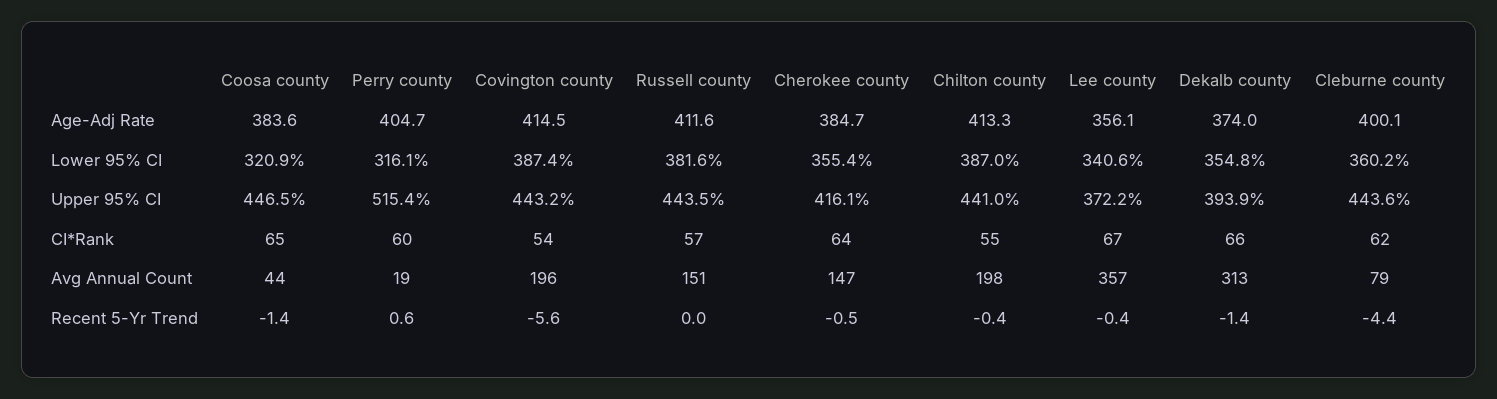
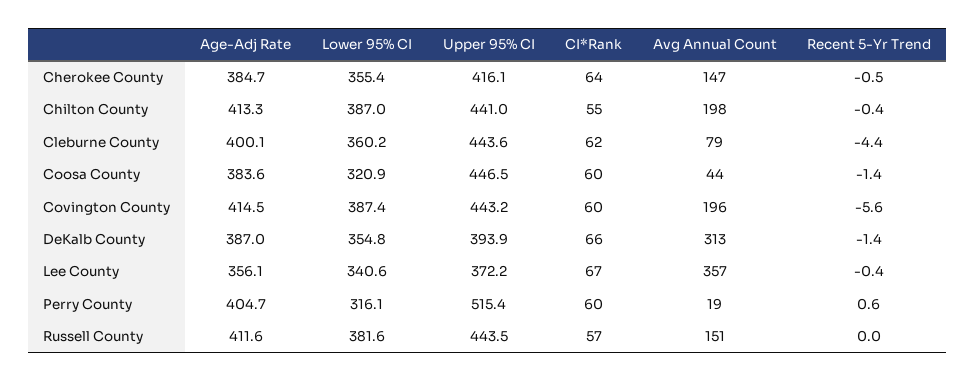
  {
    "Coosa county": {
      "Age-Adj Rate": 383.6,
      "Lower 95% CI": 320.9,
      "Upper 95% CI": 446.5,
-     "CI*Rank": 65,
+     "CI*Rank": 60,
      "Avg Annual Count": 44,
      "Recent 5-Yr Trend": -1.4
    },
    "Perry county": {
      "Age-Adj Rate": 404.7,
      "Lower 95% CI": 316.1,
      "Upper 95% CI": 515.4,
      "CI*Rank": 60,
      "Avg Annual Count": 19,
      "Recent 5-Yr Trend": 0.6
    },
    "Covington county": {
      "Age-Adj Rate": 414.5,
      "Lower 95% CI": 387.4,
      "Upper 95% CI": 443.2,
-     "CI*Rank": 54,
+     "CI*Rank": 60,
      "Avg Annual Count": 196,
      "Recent 5-Yr Trend": -5.6
    },
    "Russell county": {
      "Age-Adj Rate": 411.6,
      "Lower 95% CI": 381.6,
      "Upper 95% CI": 443.5,
      "CI*Rank": 57,
      "Avg Annual Count": 151,
      "Recent 5-Yr Trend": 0
    },
    "Cherokee county": {
      "Age-Adj Rate": 384.7,
      "Lower 95% CI": 355.4,
      "Upper 95% CI": 416.1,
      "CI*Rank": 64,
      "Avg Annual Count": 147,
      "Recent 5-Yr Trend": -0.5
    },
    "Chilton county": {
      "Age-Adj Rate": 413.3,
      "Lower 95% CI": 387,
      "Upper 95% CI": 441,
      "CI*Rank": 55,
      "Avg Annual Count": 198,
      "Recent 5-Yr Trend": -0.4
    },
    "Lee county": {
      "Age-Adj Rate": 356.1,
      "Lower 95% CI": 340.6,
      "Upper 95% CI": 372.2,
      "CI*Rank": 67,
      "Avg Annual Count": 357,
      "Recent 5-Yr Trend": -0.4
    },
    "Dekalb county": {
-     "Age-Adj Rate": 374,
+     "Age-Adj Rate": 387,
      "Lower 95% CI": 354.8,
      "Upper 95% CI": 393.9,
      "CI*Rank": 66,
      "Avg Annual Count": 313,
      "Recent 5-Yr Trend": -1.4
    },
    "Cleburne county": {
      "Age-Adj Rate": 400.1,
      "Lower 95% CI": 360.2,
      "Upper 95% CI": 443.6,
      "CI*Rank": 62,
      "Avg Annual Count": 79,
      "Recent 5-Yr Trend": -4.4
    }
  }

